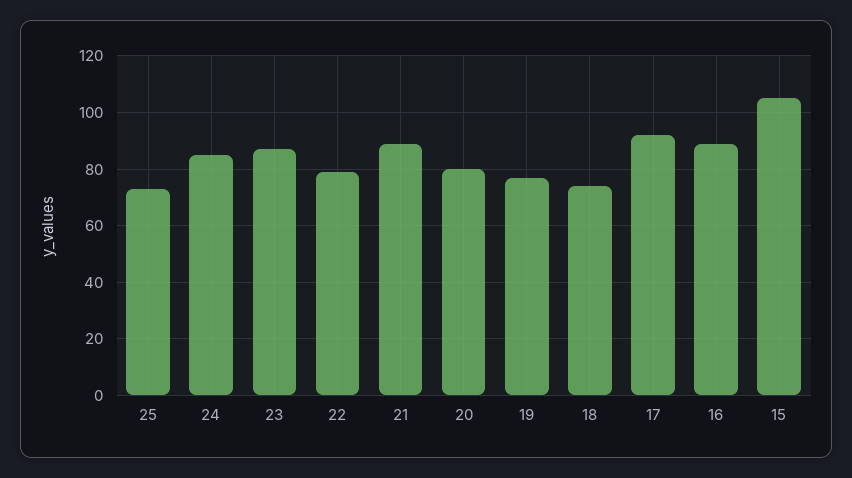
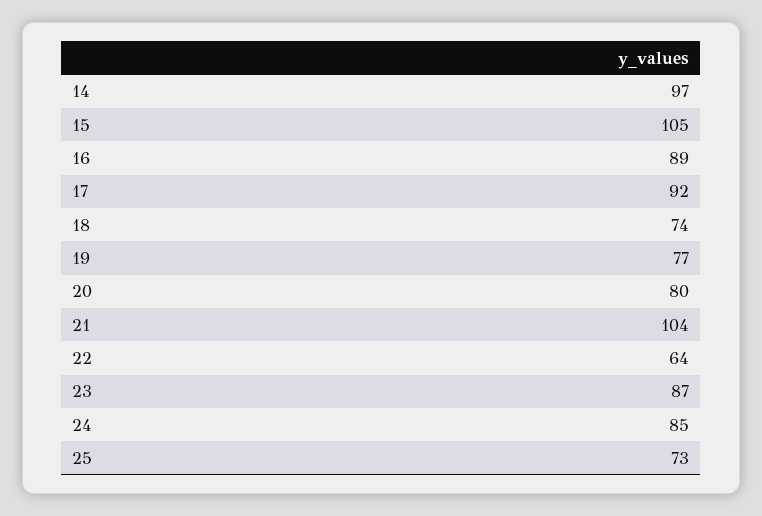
  {
    "25": 73,
    "24": 85,
    "23": 87,
-   "22": 80,
+   "22": 64,
-   "21": 90,
+   "21": 104,
    "20": 80,
    "19": 77,
    "18": 74,
    "17": 92,
    "16": 89,
-   "15": 105
+   "15": 105,
+   "14": 97
  }

